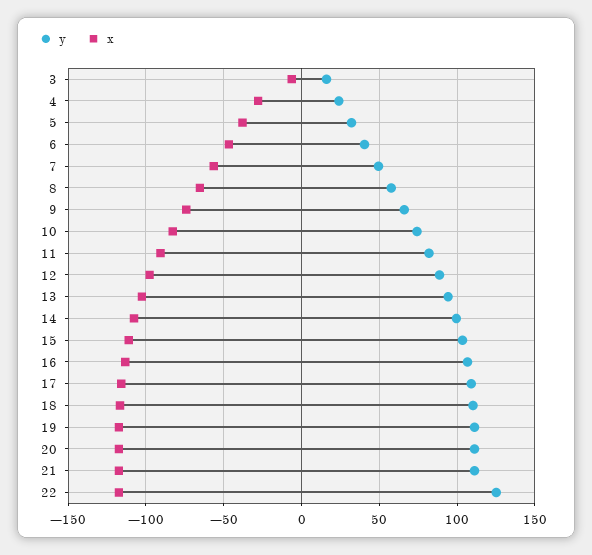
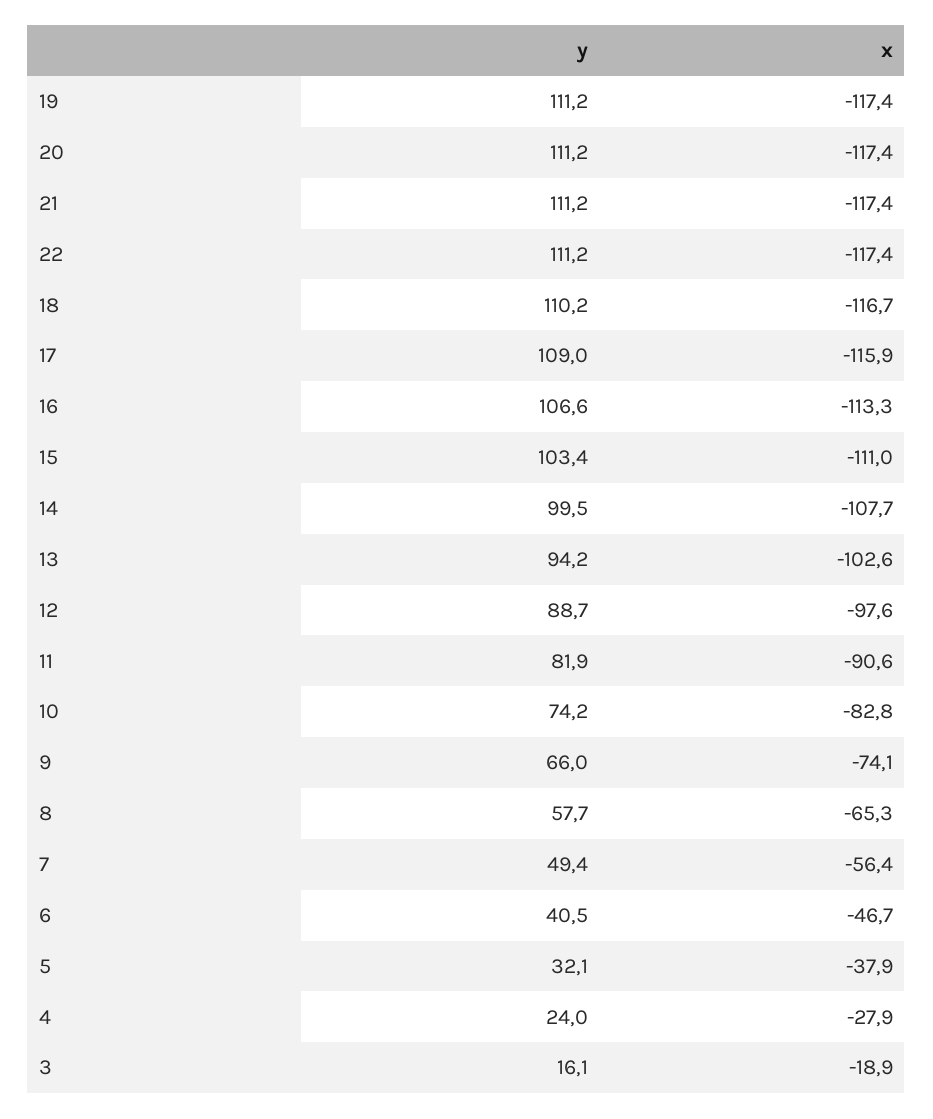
  {
    "y": {
      "3": 16.1,
      "4": 24,
      "5": 32.1,
      "6": 40.5,
      "7": 49.4,
      "8": 57.7,
      "9": 66,
      "10": 74.2,
      "11": 81.9,
      "12": 88.7,
      "13": 94.2,
      "14": 99.5,
      "15": 103.4,
      "16": 106.6,
      "17": 109,
      "18": 110.2,
      "19": 111.2,
      "20": 111.2,
      "21": 111.2,
-     "22": 125
+     "22": 111.2
    },
    "x": {
-     "3": -5,
+     "3": -18.9,
      "4": -27.9,
      "5": -37.9,
      "6": -46.7,
      "7": -56.4,
      "8": -65.3,
      "9": -74.1,
      "10": -82.8,
      "11": -90.6,
      "12": -97.6,
      "13": -102.6,
      "14": -107.7,
      "15": -111,
      "16": -113.3,
      "17": -115.9,
      "18": -116.7,
      "19": -117.4,
      "20": -117.4,
      "21": -117.4,
      "22": -117.4
    }
  }

